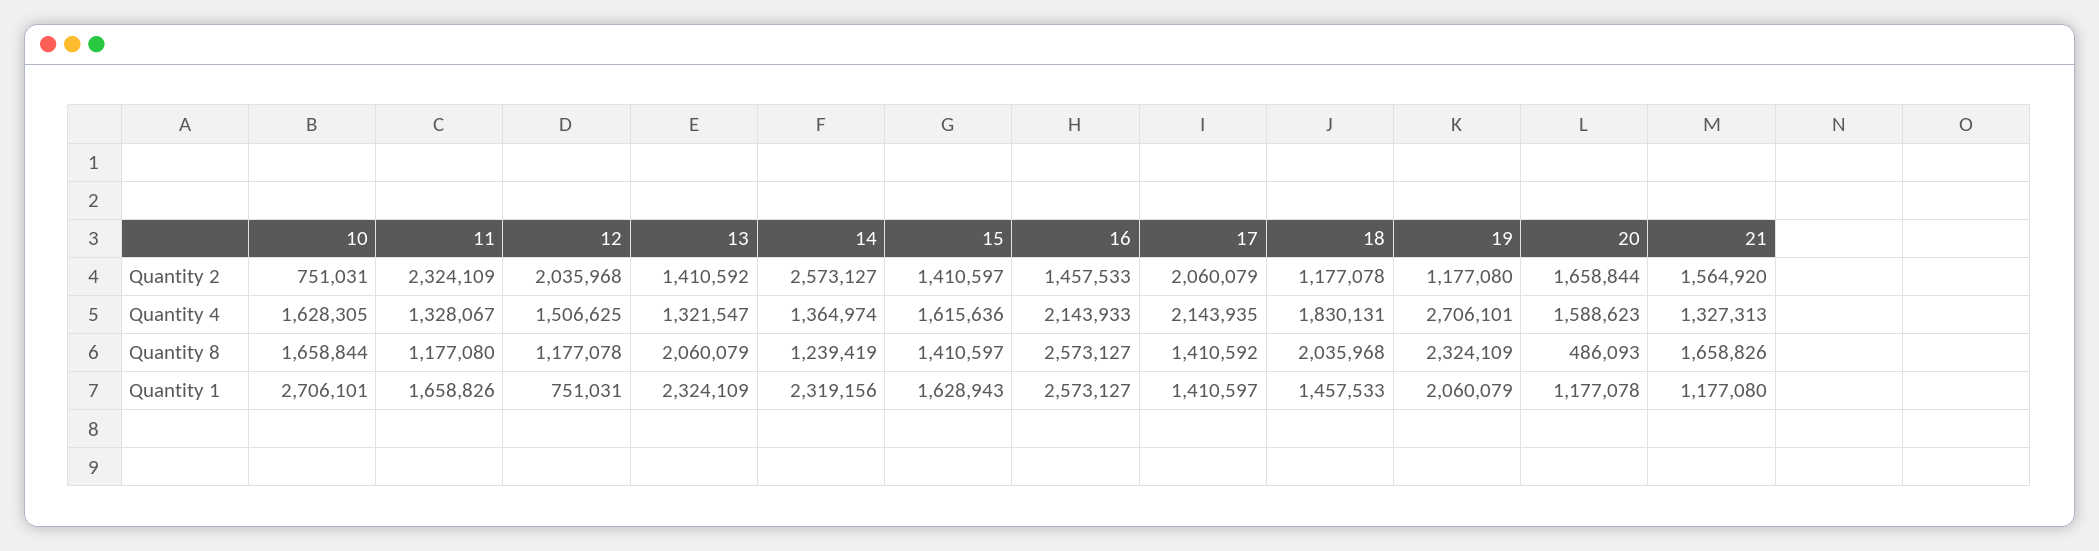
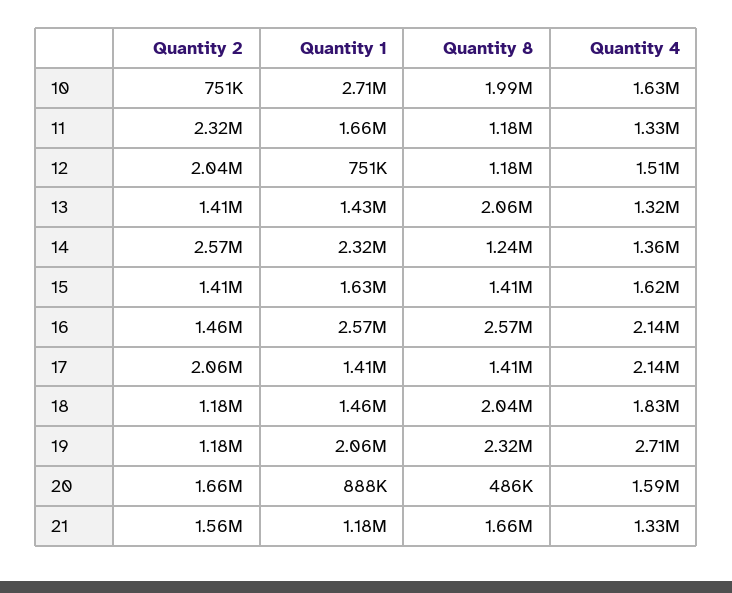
  {
    "10": {
      "Quantity 2": 751031,
      "Quantity 4": 1628305,
-     "Quantity 8": 1658844,
+     "Quantity 8": 1990000,
      "Quantity 1": 2706101
    },
    "11": {
      "Quantity 2": 2324109,
      "Quantity 4": 1328067,
      "Quantity 8": 1177080,
      "Quantity 1": 1658826
    },
    "12": {
      "Quantity 2": 2035968,
      "Quantity 4": 1506625,
      "Quantity 8": 1177078,
      "Quantity 1": 751031
    },
    "13": {
      "Quantity 2": 1410592,
      "Quantity 4": 1321547,
      "Quantity 8": 2060079,
-     "Quantity 1": 2324109
+     "Quantity 1": 1430000
    },
    "14": {
      "Quantity 2": 2573127,
      "Quantity 4": 1364974,
      "Quantity 8": 1239419,
      "Quantity 1": 2319156
    },
    "15": {
      "Quantity 2": 1410597,
      "Quantity 4": 1615636,
      "Quantity 8": 1410597,
      "Quantity 1": 1628943
    },
    "16": {
      "Quantity 2": 1457533,
      "Quantity 4": 2143933,
      "Quantity 8": 2573127,
      "Quantity 1": 2573127
    },
    "17": {
      "Quantity 2": 2060079,
      "Quantity 4": 2143935,
      "Quantity 8": 1410592,
      "Quantity 1": 1410597
    },
    "18": {
      "Quantity 2": 1177078,
      "Quantity 4": 1830131,
      "Quantity 8": 2035968,
      "Quantity 1": 1457533
    },
    "19": {
      "Quantity 2": 1177080,
      "Quantity 4": 2706101,
      "Quantity 8": 2324109,
      "Quantity 1": 2060079
    },
    "20": {
      "Quantity 2": 1658844,
      "Quantity 4": 1588623,
      "Quantity 8": 486093,
-     "Quantity 1": 1177078
+     "Quantity 1": 888000
    },
    "21": {
      "Quantity 2": 1564920,
      "Quantity 4": 1327313,
      "Quantity 8": 1658826,
      "Quantity 1": 1177080
    }
  }

